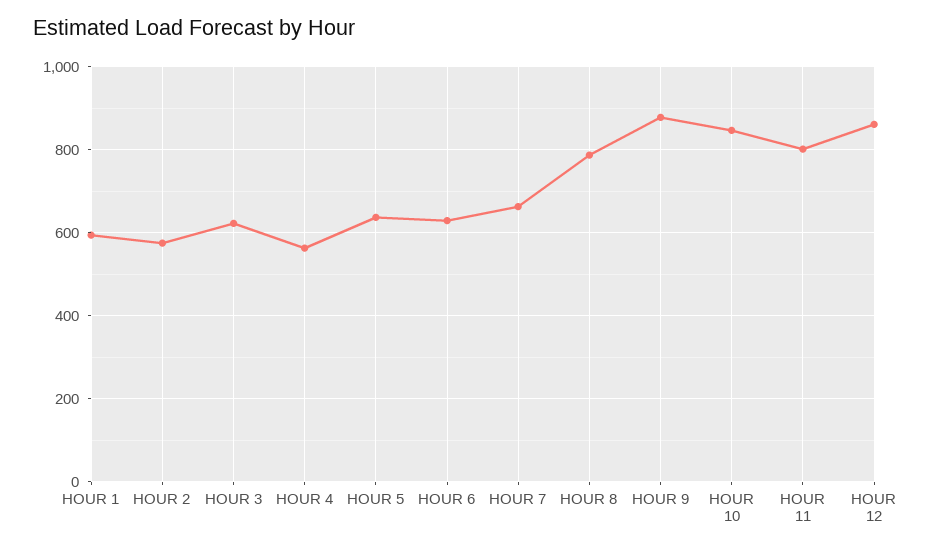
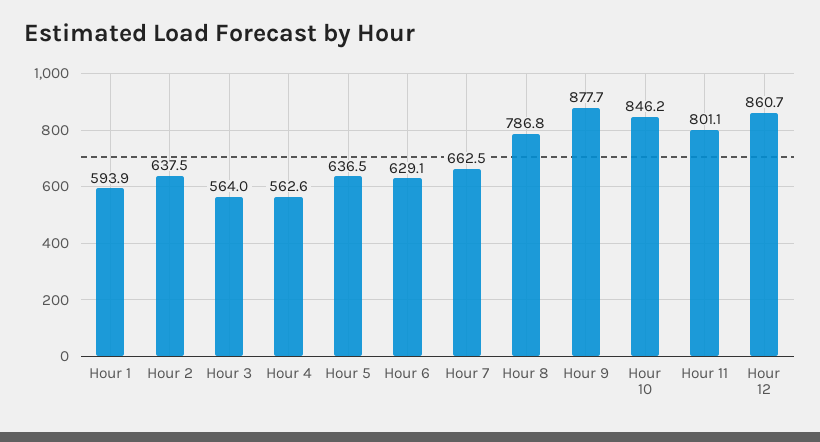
  {
    "HOUR 1": 593.9,
-   "HOUR 2": 580,
+   "HOUR 2": 637.5,
-   "HOUR 3": 620,
+   "HOUR 3": 564,
    "HOUR 4": 562.6,
    "HOUR 5": 636.5,
    "HOUR 6": 629.1,
    "HOUR 7": 662.5,
    "HOUR 8": 786.8,
    "HOUR 9": 877.7,
    "HOUR 10": 846.2,
    "HOUR 11": 801.1,
    "HOUR 12": 860.7
  }

